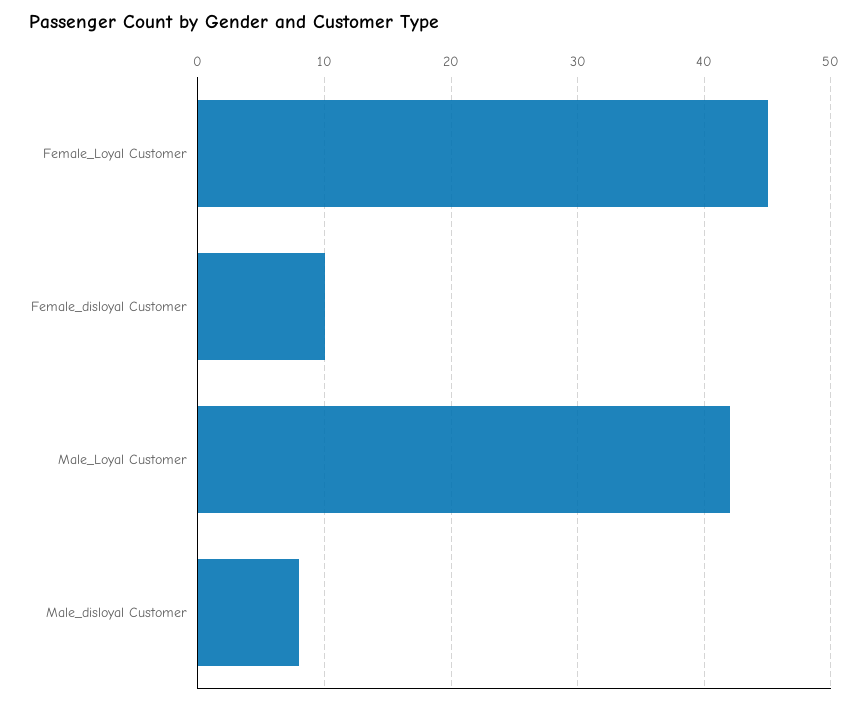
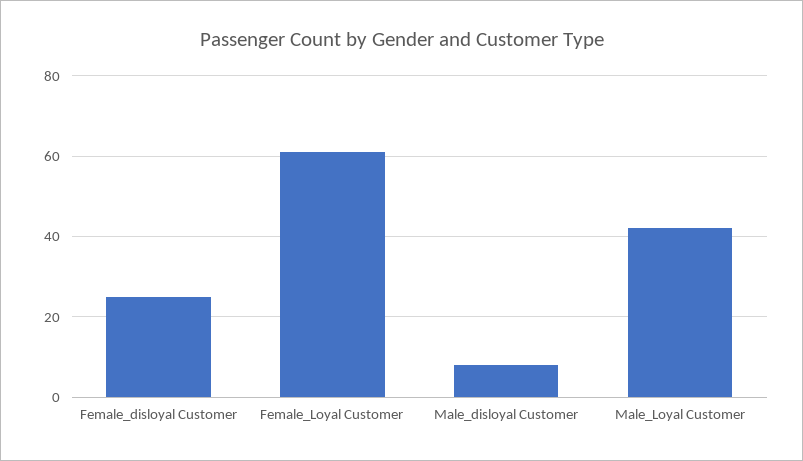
  {
-   "Female_Loyal Customer": 45,
+   "Female_Loyal Customer": 60,
-   "Female_disloyal Customer": 10,
+   "Female_disloyal Customer": 25,
    "Male_Loyal Customer": 42,
    "Male_disloyal Customer": 8
  }

